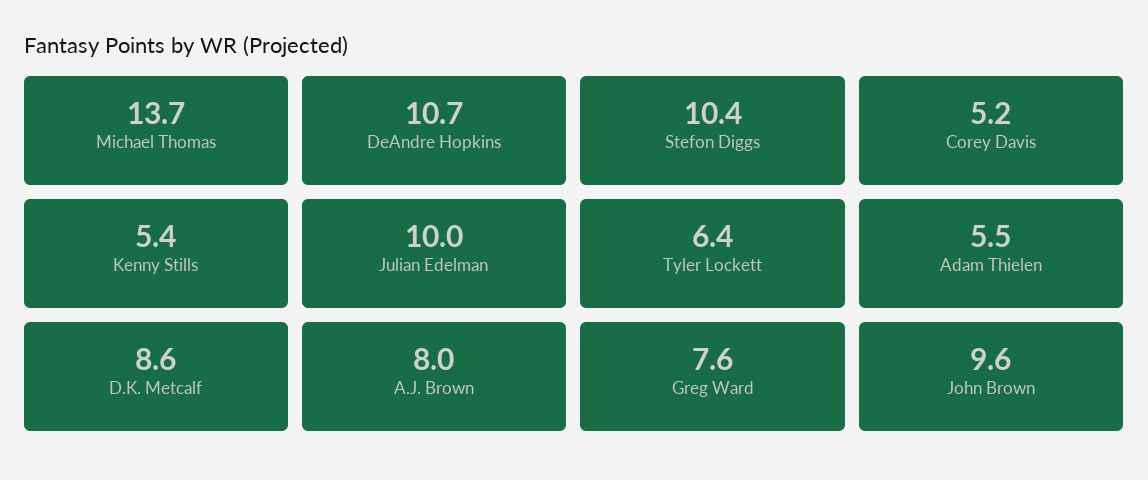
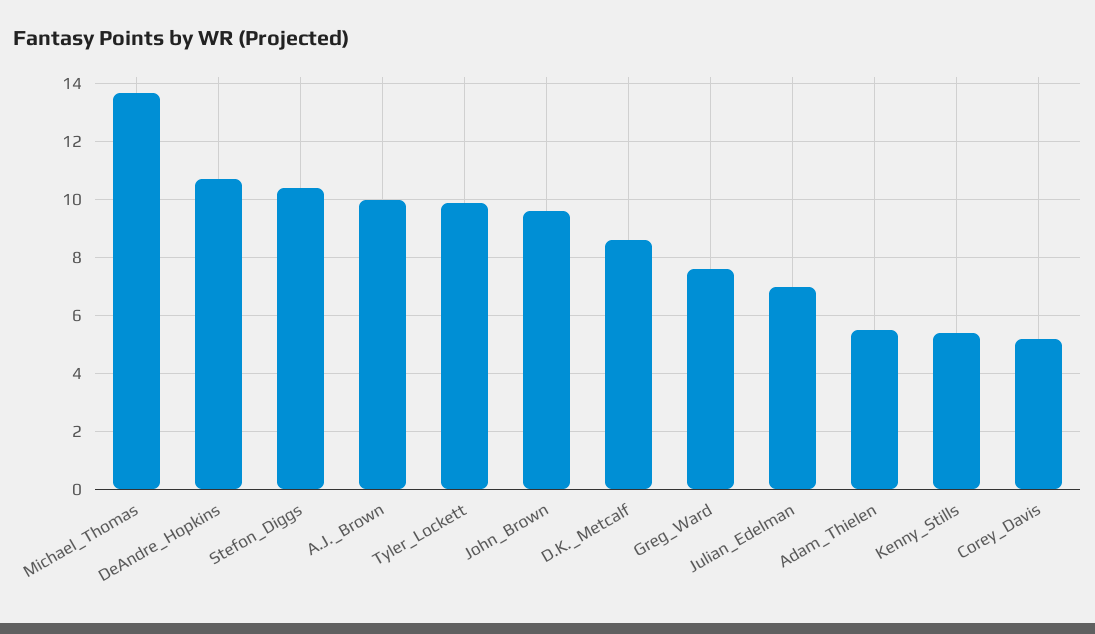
  {
    "Michael Thomas": 13.7,
    "DeAndre Hopkins": 10.7,
    "Stefon Diggs": 10.4,
    "Corey Davis": 5.2,
    "Kenny Stills": 5.4,
-   "Julian Edelman": 10,
+   "Julian Edelman": 7,
-   "Tyler Lockett": 6.4,
+   "Tyler Lockett": 10,
    "Adam Thielen": 5.5,
    "D.K. Metcalf": 8.6,
-   "A.J. Brown": 8,
+   "A.J. Brown": 10,
    "Greg Ward": 7.6,
    "John Brown": 9.6
  }

